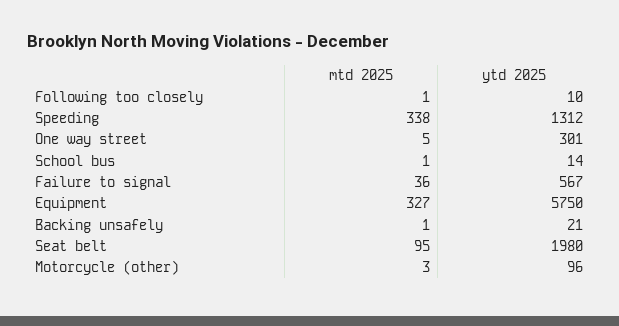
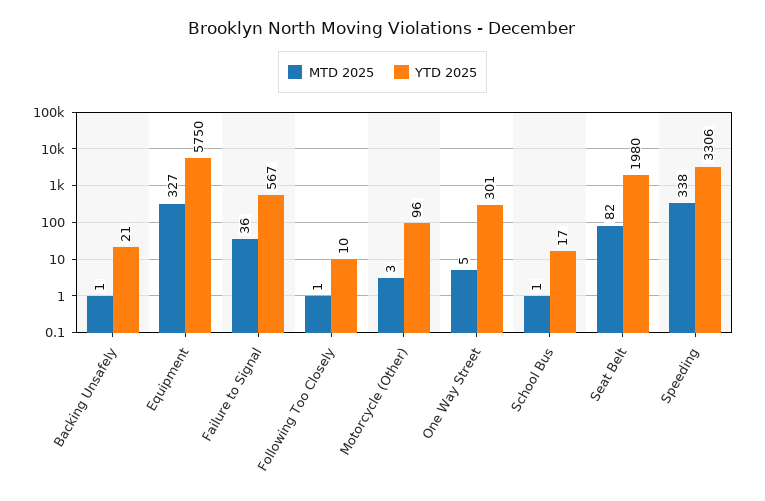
  {
    "mtd 2025": {
      "Following too closely": 1,
      "Speeding": 338,
      "One way street": 5,
      "School bus": 1,
      "Failure to signal": 36,
      "Equipment": 327,
      "Backing unsafely": 1,
-     "Seat belt": 95,
+     "Seat belt": 82,
      "Motorcycle (other)": 3
    },
    "ytd 2025": {
      "Following too closely": 10,
-     "Speeding": 1312,
+     "Speeding": 3306,
      "One way street": 301,
-     "School bus": 14,
+     "School bus": 17,
      "Failure to signal": 567,
      "Equipment": 5750,
      "Backing unsafely": 21,
      "Seat belt": 1980,
      "Motorcycle (other)": 96
    }
  }

